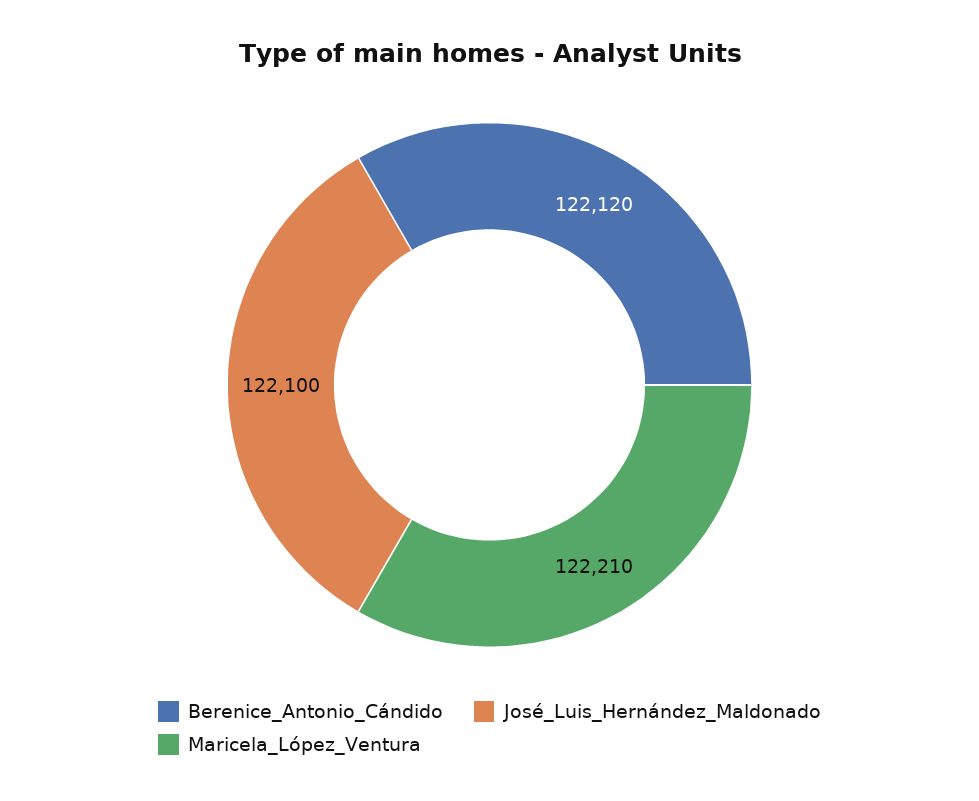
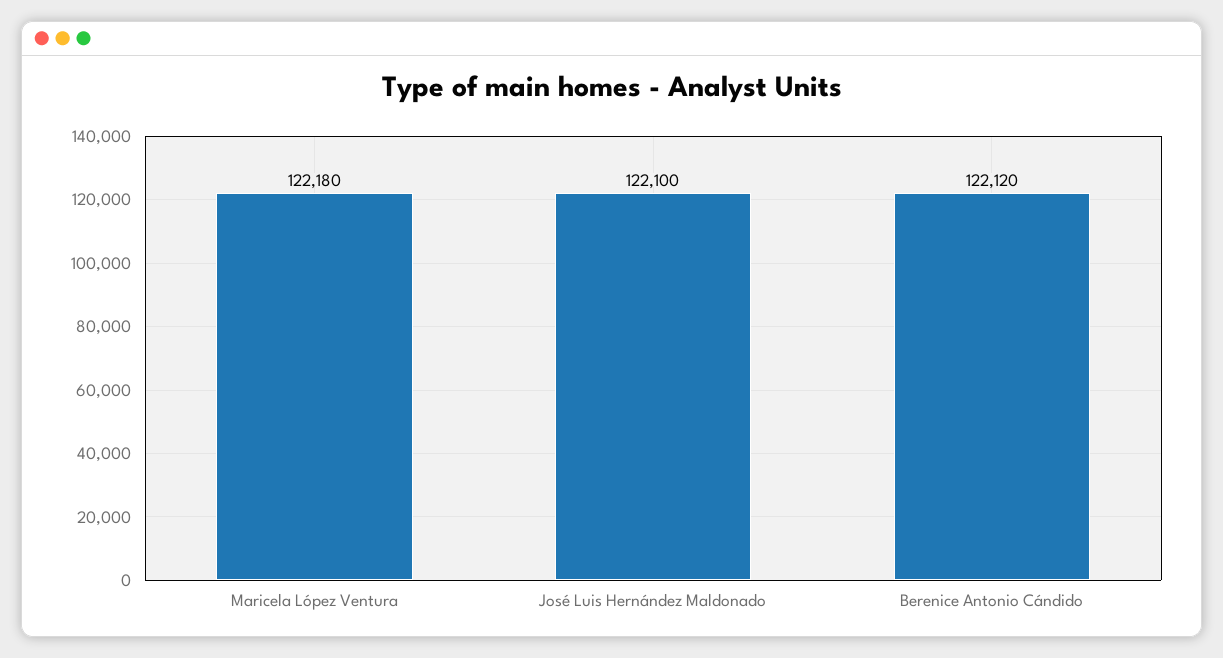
  {
    "Berenice_Antonio_Cándido": 122120,
    "José_Luis_Hernández_Maldonado": 122100,
-   "Maricela_López_Ventura": 122210
+   "Maricela_López_Ventura": 122180
  }

